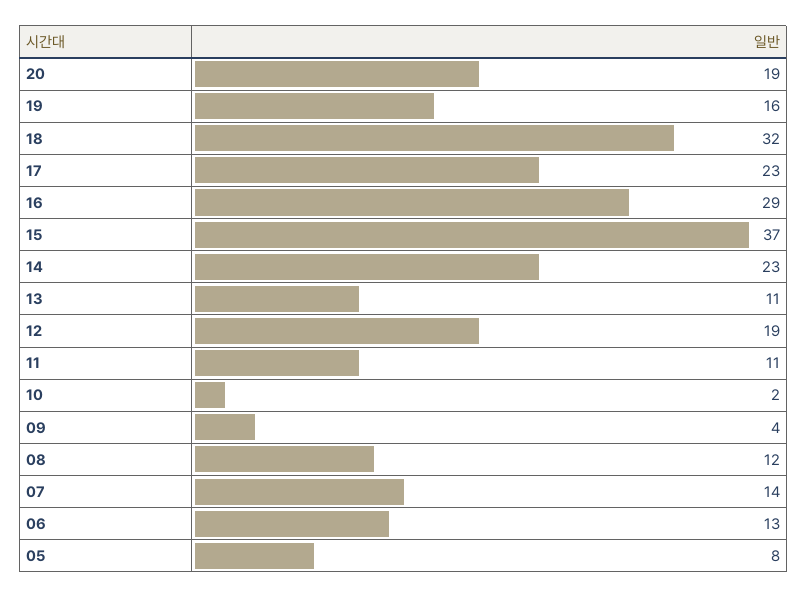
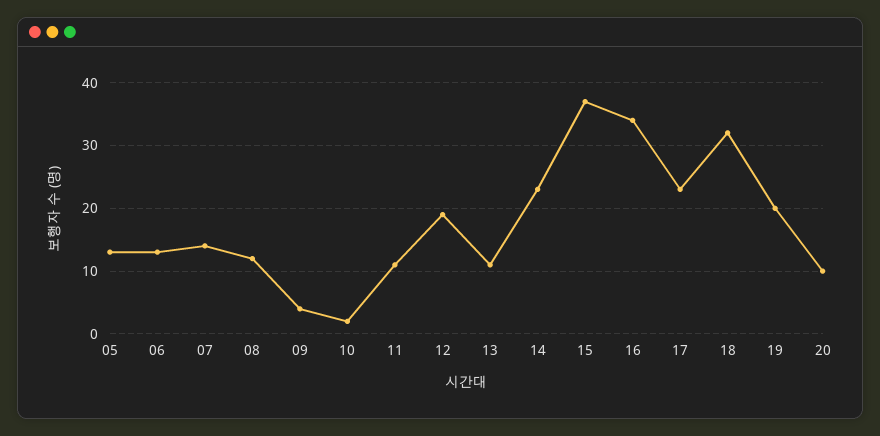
  {
-   "20": 19,
+   "20": 10,
-   "19": 16,
+   "19": 20,
    "18": 32,
    "17": 23,
-   "16": 29,
+   "16": 34,
    "15": 37,
    "14": 23,
    "13": 11,
    "12": 19,
    "11": 11,
    "10": 2,
    "09": 4,
    "08": 12,
    "07": 14,
    "06": 13,
-   "05": 8
+   "05": 13
  }

